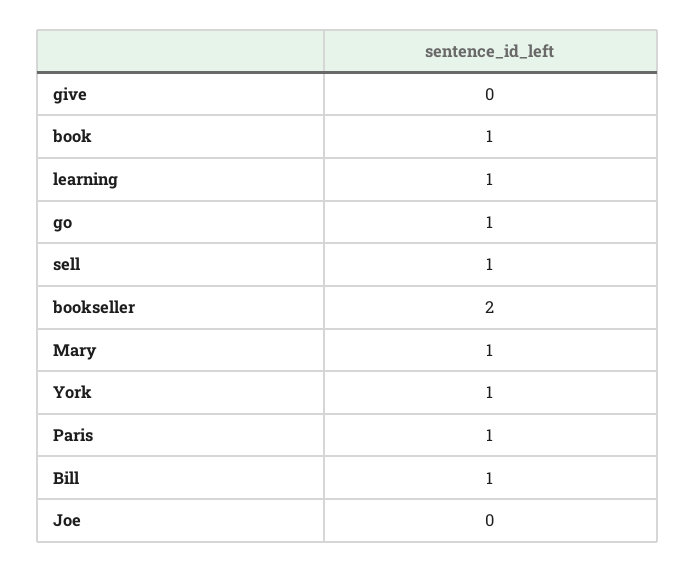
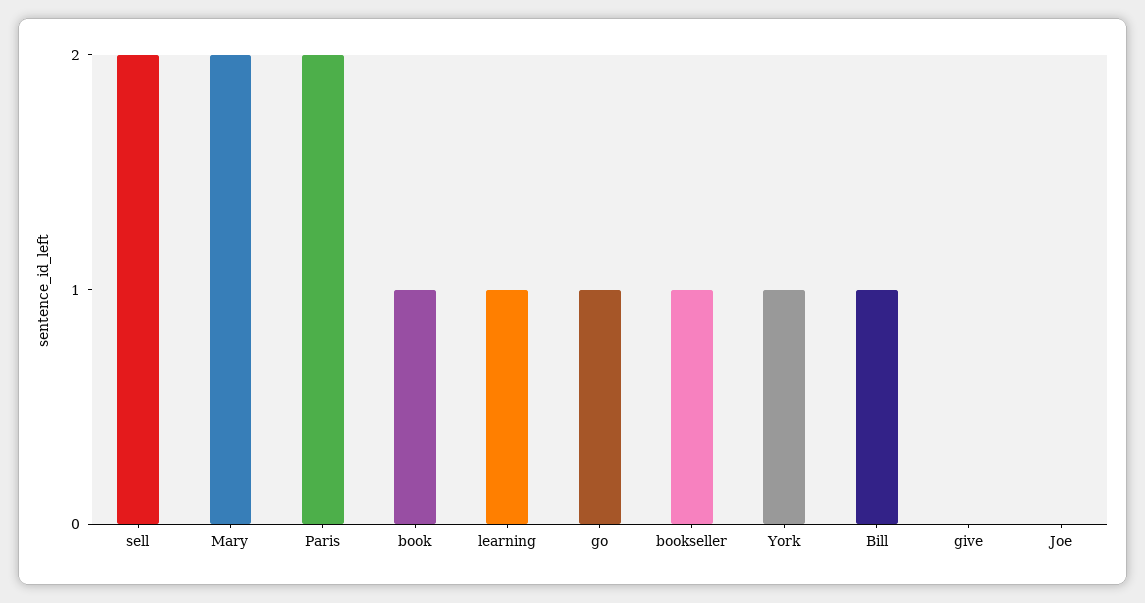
  {
    "give": 0,
    "book": 1,
    "learning": 1,
    "go": 1,
-   "sell": 1,
+   "sell": 2,
-   "bookseller": 2,
+   "bookseller": 1,
-   "Mary": 1,
+   "Mary": 2,
    "York": 1,
-   "Paris": 1,
+   "Paris": 2,
    "Bill": 1,
    "Joe": 0
  }

